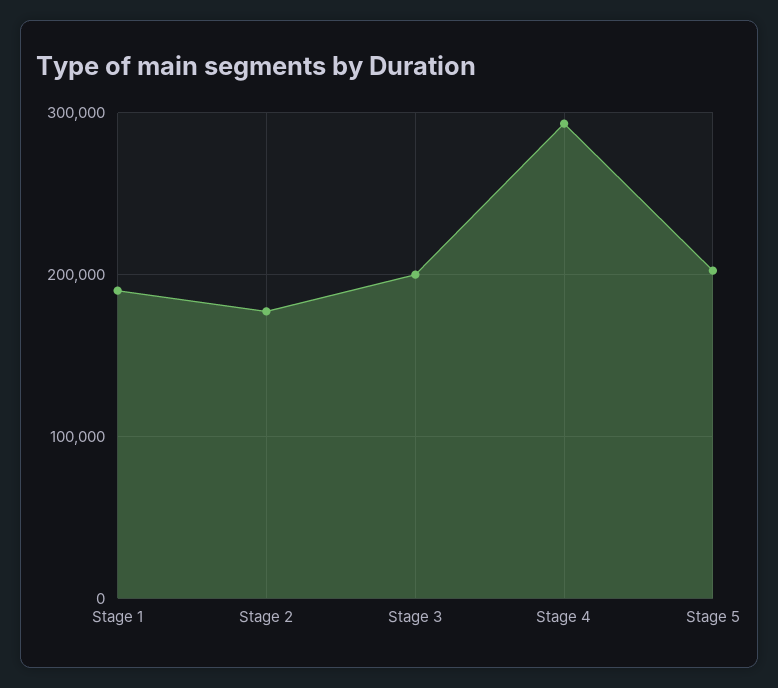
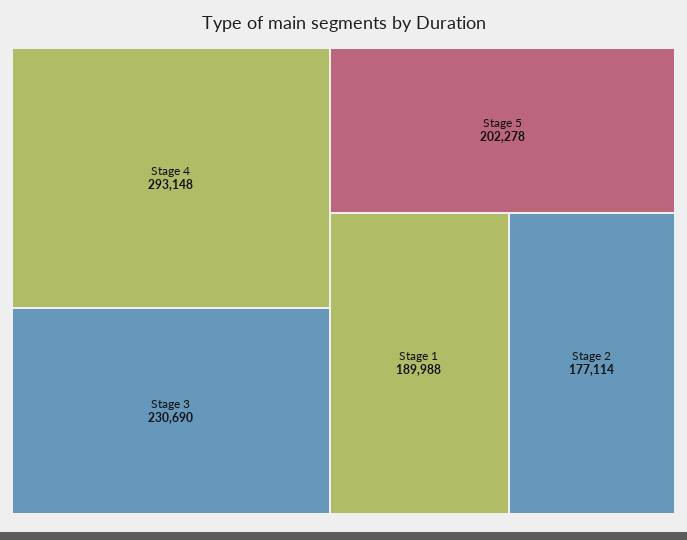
  {
    "Stage 1": 189988,
    "Stage 2": 177114,
-   "Stage 3": 200000,
+   "Stage 3": 230690,
    "Stage 4": 293148,
    "Stage 5": 202278
  }

